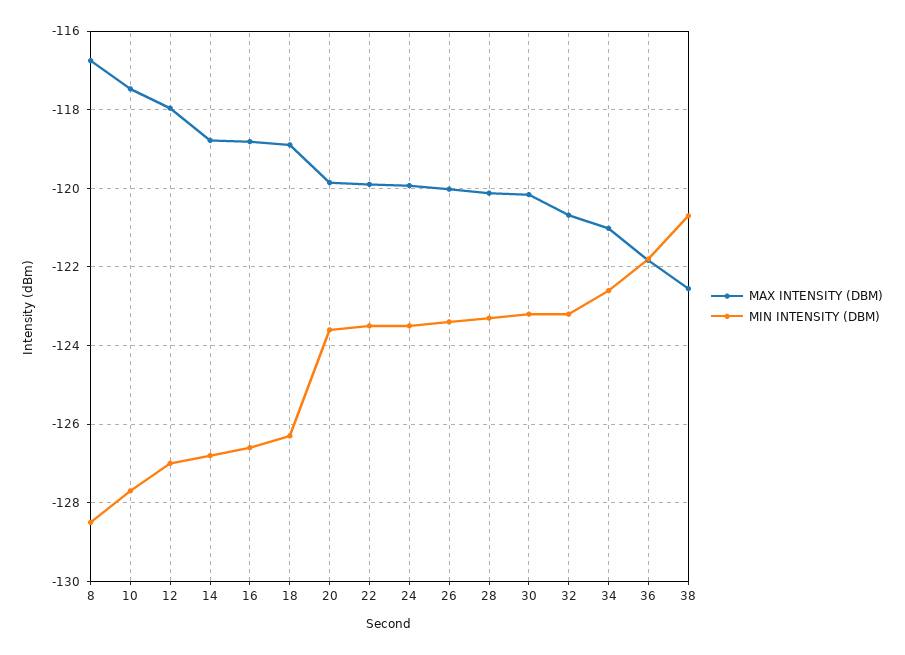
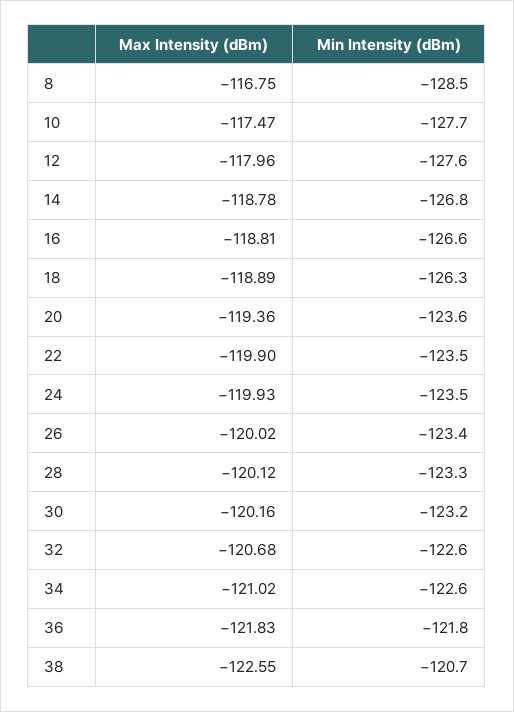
  {
    "MAX INTENSITY (DBM)": {
      "8": -116.75,
      "10": -117.47,
      "12": -117.96,
      "14": -118.78,
      "16": -118.81,
      "18": -118.89,
-     "20": -119.8,
+     "20": -119.36,
      "22": -119.9,
      "24": -119.93,
      "26": -120.02,
      "28": -120.12,
      "30": -120.16,
      "32": -120.68,
      "34": -121.02,
      "36": -121.83,
      "38": -122.55
    },
    "MIN INTENSITY (DBM)": {
      "8": -128.5,
      "10": -127.7,
-     "12": -127,
+     "12": -127.6,
      "14": -126.8,
      "16": -126.6,
      "18": -126.3,
      "20": -123.6,
      "22": -123.5,
      "24": -123.5,
      "26": -123.4,
      "28": -123.3,
      "30": -123.2,
-     "32": -123.2,
+     "32": -122.6,
      "34": -122.6,
      "36": -121.8,
      "38": -120.7
    }
  }

